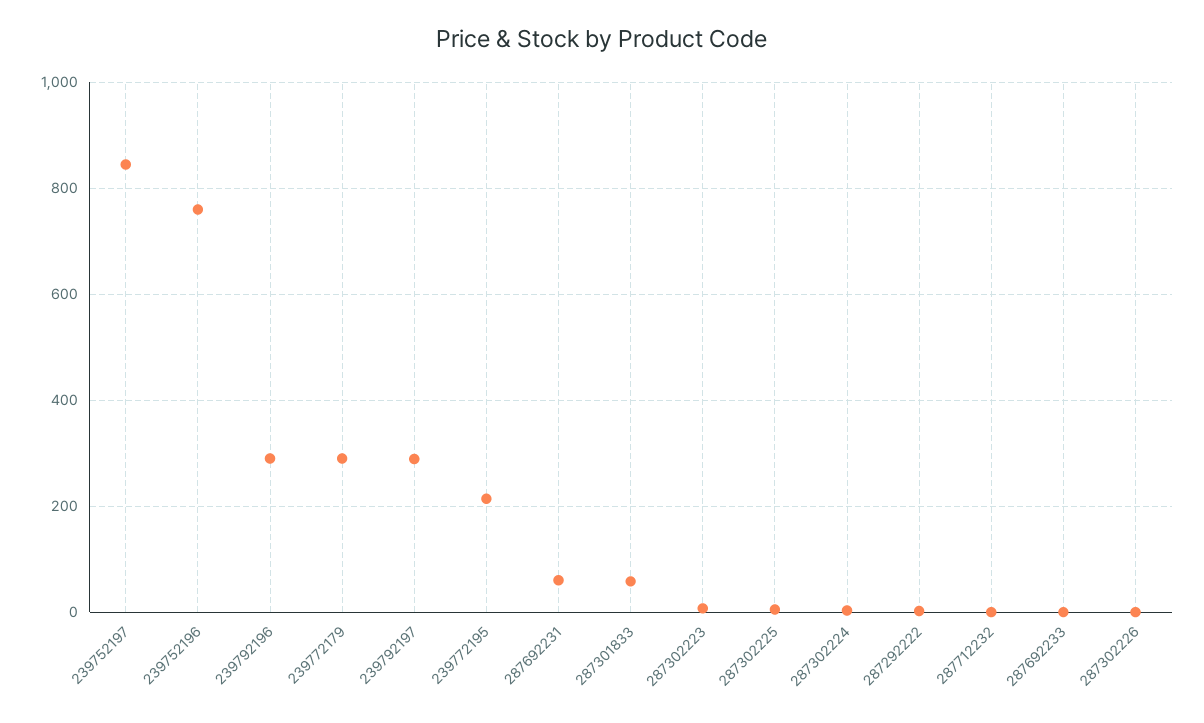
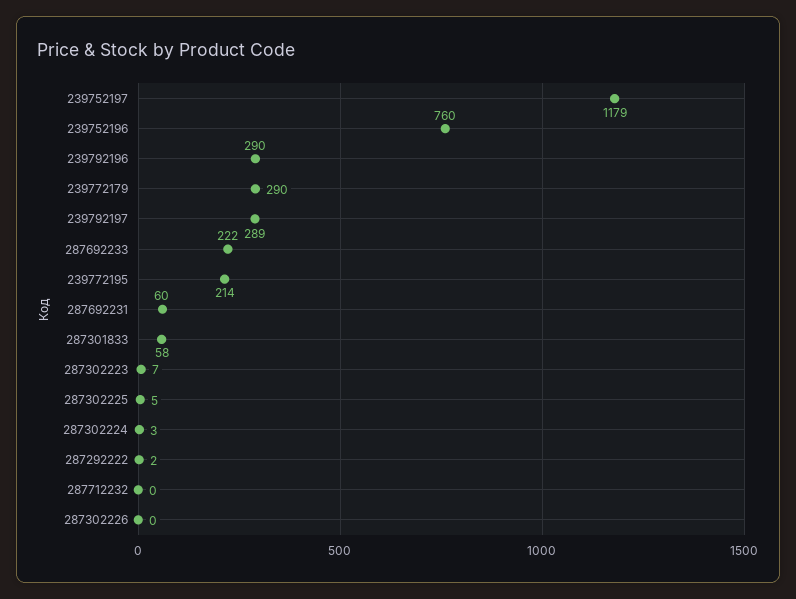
  {
-   "239752197": 840,
+   "239752197": 1179,
    "239752196": 760,
    "239792196": 290,
    "239772179": 290,
    "239792197": 289,
    "239772195": 214,
    "287692231": 60,
    "287301833": 58,
    "287302223": 7,
    "287302225": 5,
    "287302224": 3,
    "287292222": 2,
    "287712232": 0,
-   "287692233": 0,
+   "287692233": 222,
    "287302226": 0
  }

